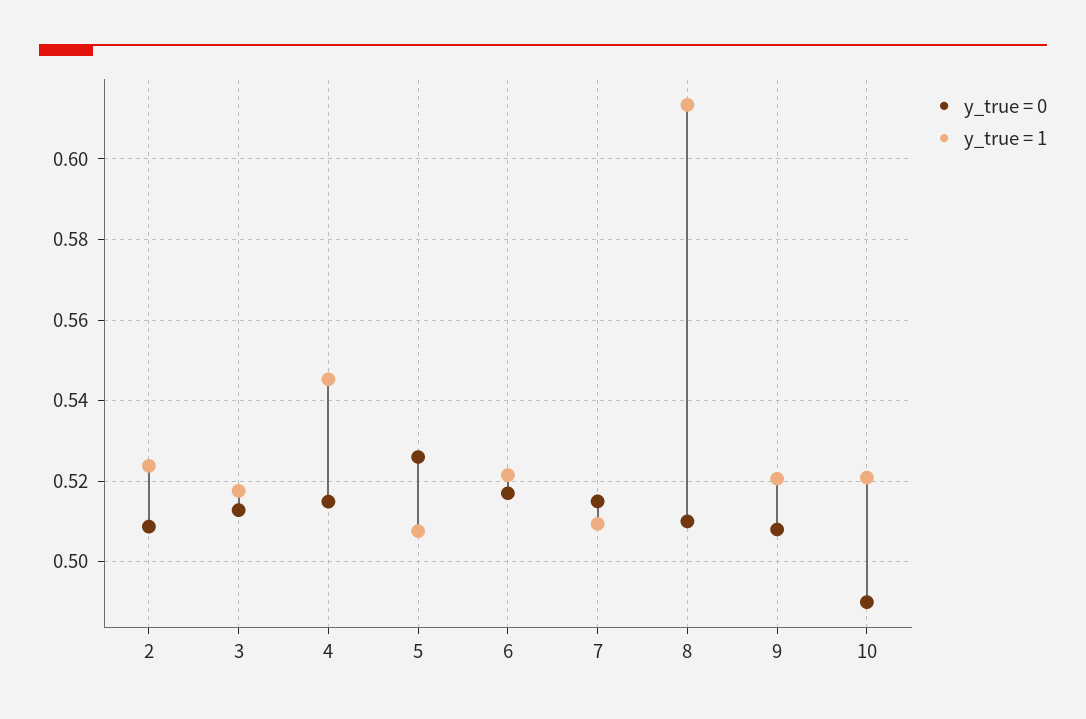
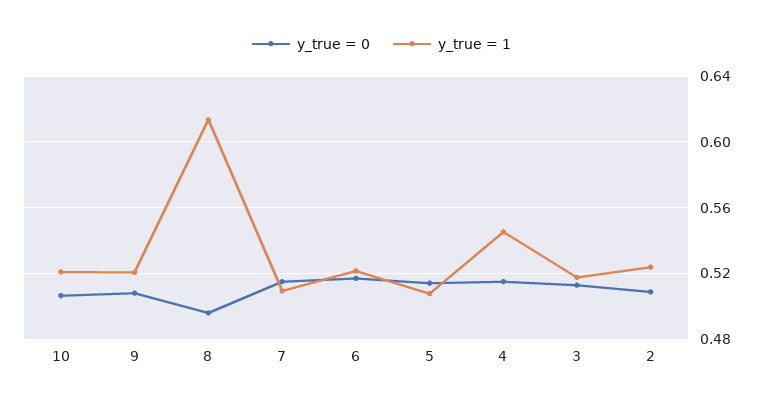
  {
    "y_true = 0": {
      "2": 0.508,
      "3": 0.512,
      "4": 0.514,
-     "5": 0.526,
+     "5": 0.515,
      "6": 0.518,
      "7": 0.516,
-     "8": 0.51,
+     "8": 0.495,
      "9": 0.508,
-     "10": 0.49
+     "10": 0.505
    },
    "y_true = 1": {
      "2": 0.524,
      "3": 0.518,
      "4": 0.546,
      "5": 0.508,
      "6": 0.522,
      "7": 0.51,
      "8": 0.614,
      "9": 0.52,
      "10": 0.52
    }
  }

